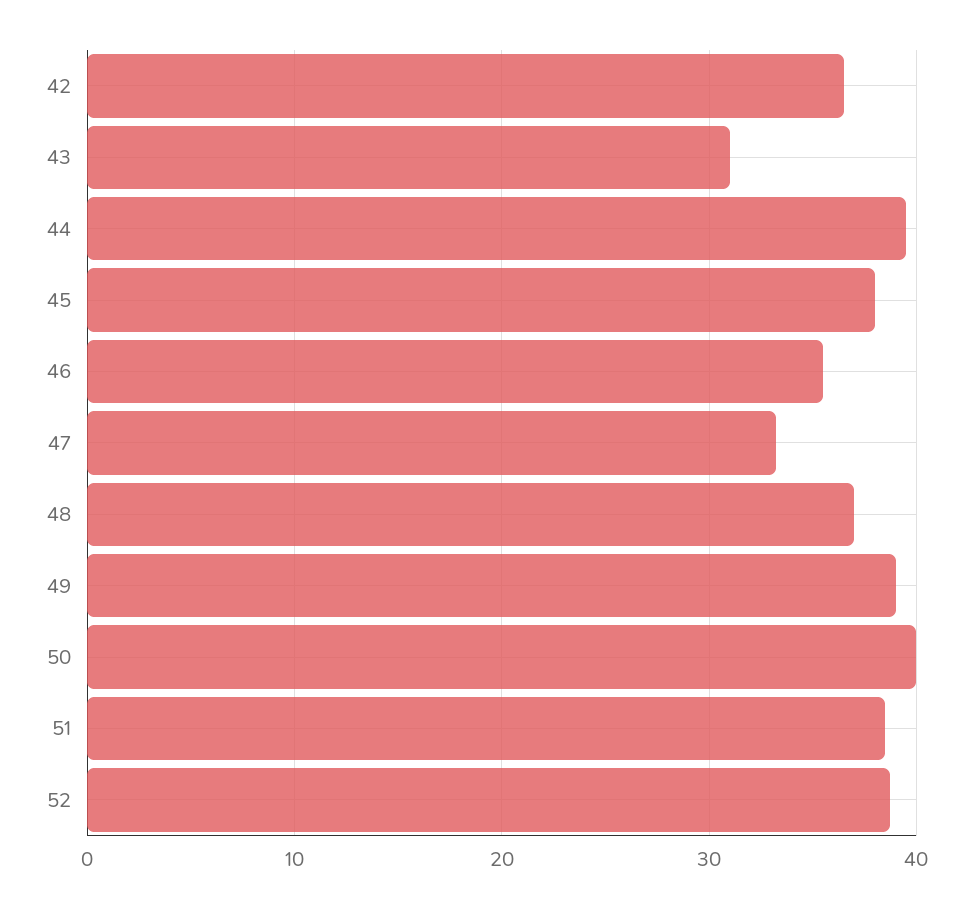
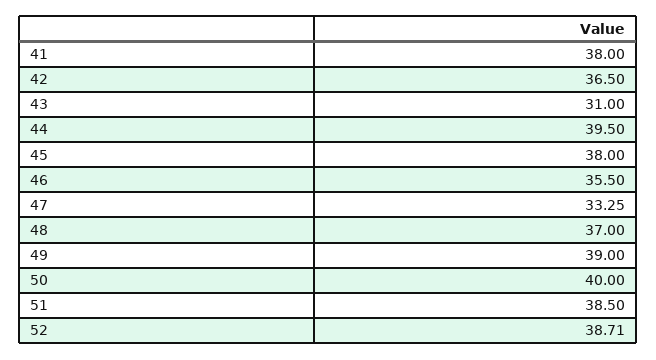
  {
    "42": 36.5,
    "43": 31,
    "44": 39.5,
    "45": 38,
    "46": 35.5,
    "47": 33.25,
    "48": 37,
    "49": 39,
    "50": 40,
    "51": 38.5,
-   "52": 38.71
+   "52": 38.71,
+   "41": 38
  }

